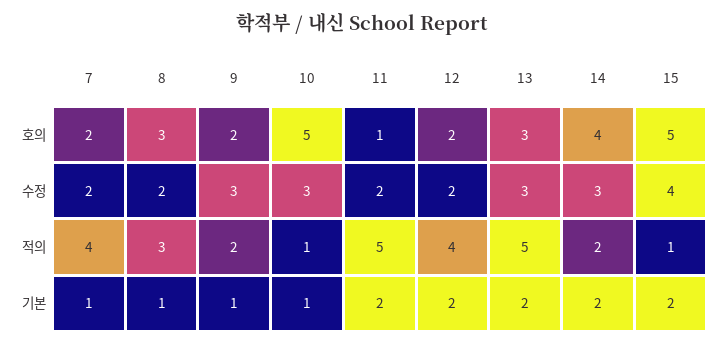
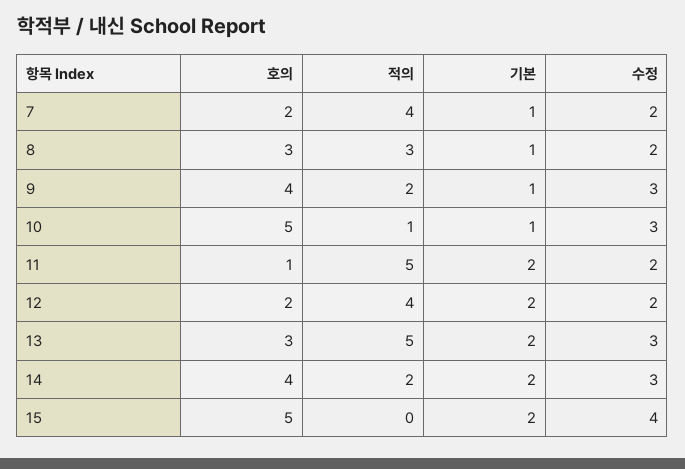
  {
    "7": {
      "호의": 2,
      "수정": 2,
      "적의": 4,
      "기본": 1
    },
    "8": {
      "호의": 3,
      "수정": 2,
      "적의": 3,
      "기본": 1
    },
    "9": {
-     "호의": 2,
+     "호의": 4,
      "수정": 3,
      "적의": 2,
      "기본": 1
    },
    "10": {
      "호의": 5,
      "수정": 3,
      "적의": 1,
      "기본": 1
    },
    "11": {
      "호의": 1,
      "수정": 2,
      "적의": 5,
      "기본": 2
    },
    "12": {
      "호의": 2,
      "수정": 2,
      "적의": 4,
      "기본": 2
    },
    "13": {
      "호의": 3,
      "수정": 3,
      "적의": 5,
      "기본": 2
    },
    "14": {
      "호의": 4,
      "수정": 3,
      "적의": 2,
      "기본": 2
    },
    "15": {
      "호의": 5,
      "수정": 4,
-     "적의": 1,
+     "적의": 0,
      "기본": 2
    }
  }

